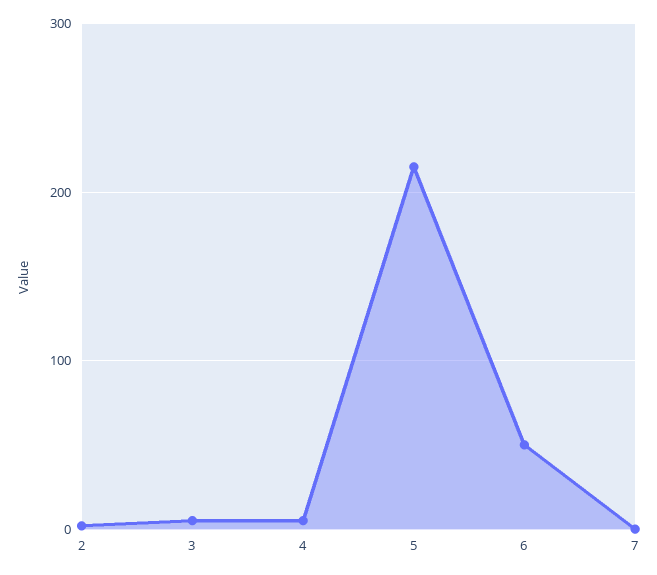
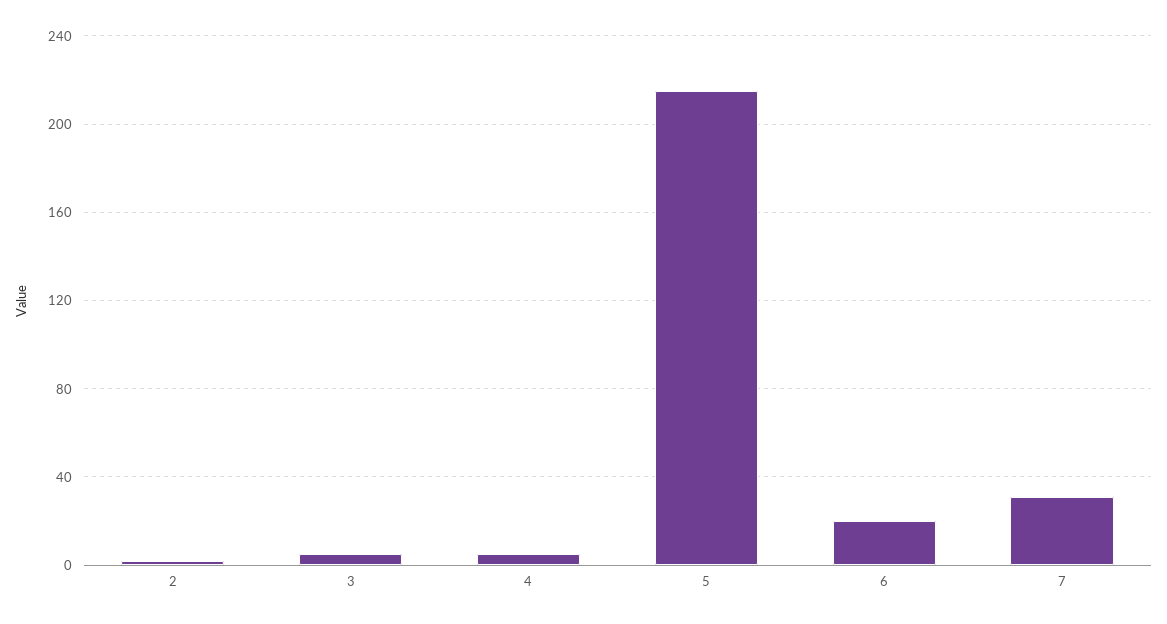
  {
    "2": 0,
    "3": 5,
    "4": 5,
    "5": 215,
-   "6": 50,
+   "6": 20,
-   "7": 0
+   "7": 30
  }

